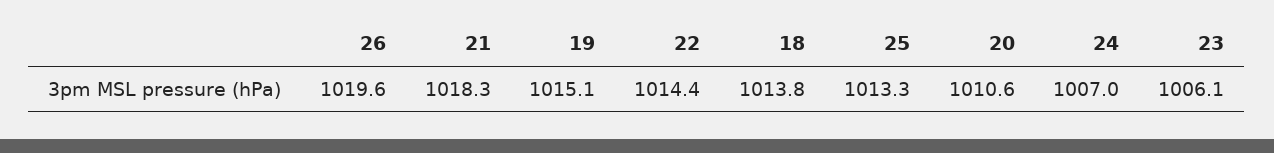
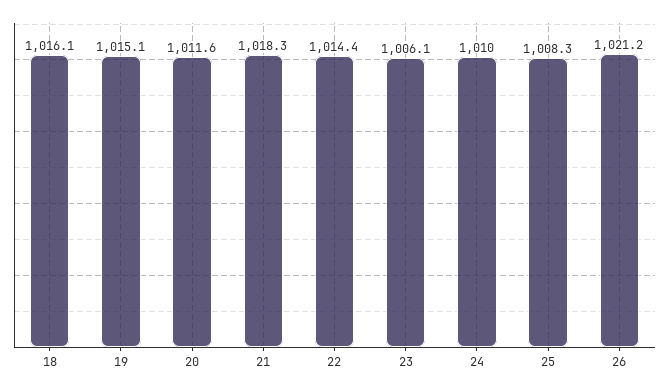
  {
-   "26": 1019.6,
+   "26": 1021.2,
    "21": 1018.3,
    "19": 1015.1,
    "22": 1014.4,
-   "18": 1013.8,
+   "18": 1016.1,
-   "25": 1013.3,
+   "25": 1008.3,
-   "20": 1010.6,
+   "20": 1011.6,
-   "24": 1007,
+   "24": 1010,
    "23": 1006.1
  }

